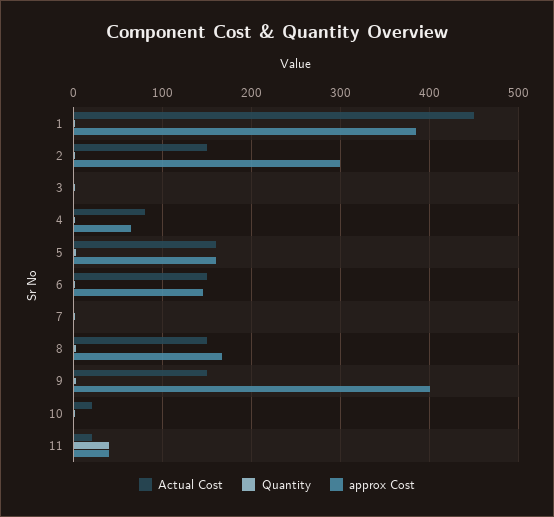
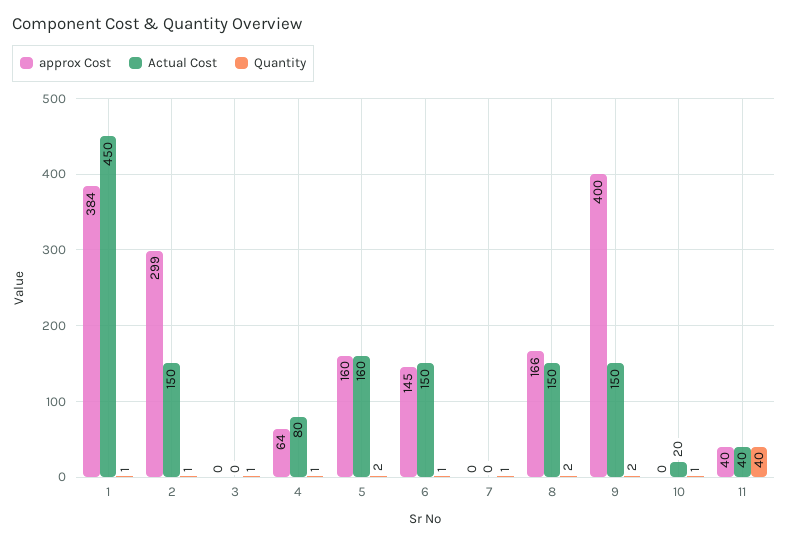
  {
    "Actual Cost": {
      "1": 450,
      "2": 150,
      "3": 0,
      "4": 80,
      "5": 160,
      "6": 150,
      "7": 0,
      "8": 150,
      "9": 150,
      "10": 20,
-     "11": 20
+     "11": 40
    },
    "Quantity": {
      "1": 1,
      "2": 1,
      "3": 1,
      "4": 1,
      "5": 2,
      "6": 1,
      "7": 1,
      "8": 2,
      "9": 2,
      "10": 1,
      "11": 40
    },
    "approx Cost": {
      "1": 384,
      "2": 299,
      "3": 0,
      "4": 64,
      "5": 160,
      "6": 145,
      "7": 0,
      "8": 166,
      "9": 400,
      "10": 0,
      "11": 40
    }
  }

